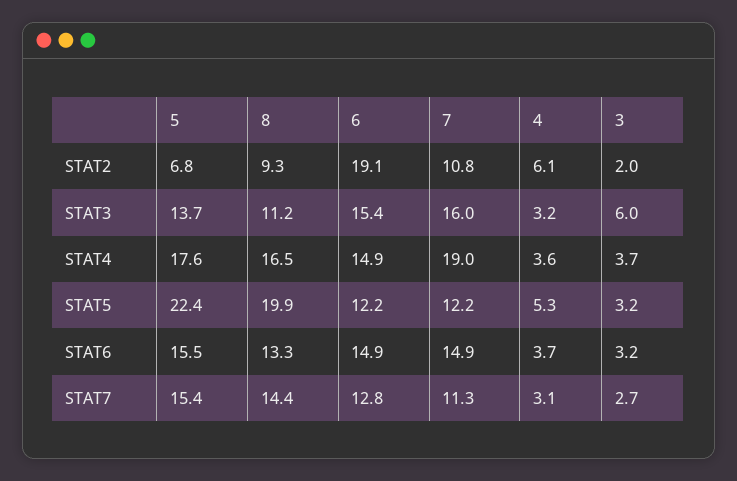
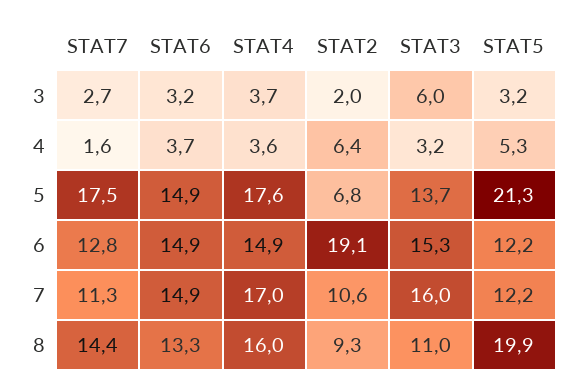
  {
    "5": {
      "STAT2": 6.8,
      "STAT3": 13.7,
      "STAT4": 17.6,
-     "STAT5": 22.4,
+     "STAT5": 21.3,
-     "STAT6": 15.5,
+     "STAT6": 14.9,
-     "STAT7": 15.4
+     "STAT7": 17.5
    },
    "8": {
      "STAT2": 9.3,
-     "STAT3": 11.2,
+     "STAT3": 11,
-     "STAT4": 16.5,
+     "STAT4": 16,
      "STAT5": 19.9,
      "STAT6": 13.3,
      "STAT7": 14.4
    },
    "6": {
      "STAT2": 19.1,
-     "STAT3": 15.4,
+     "STAT3": 15.3,
      "STAT4": 14.9,
      "STAT5": 12.2,
      "STAT6": 14.9,
      "STAT7": 12.8
    },
    "7": {
-     "STAT2": 10.8,
+     "STAT2": 10.6,
      "STAT3": 16,
-     "STAT4": 19,
+     "STAT4": 17,
      "STAT5": 12.2,
      "STAT6": 14.9,
      "STAT7": 11.3
    },
    "4": {
-     "STAT2": 6.1,
+     "STAT2": 6.4,
      "STAT3": 3.2,
      "STAT4": 3.6,
      "STAT5": 5.3,
      "STAT6": 3.7,
-     "STAT7": 3.1
+     "STAT7": 1.6
    },
    "3": {
      "STAT2": 2,
      "STAT3": 6,
      "STAT4": 3.7,
      "STAT5": 3.2,
      "STAT6": 3.2,
      "STAT7": 2.7
    }
  }

